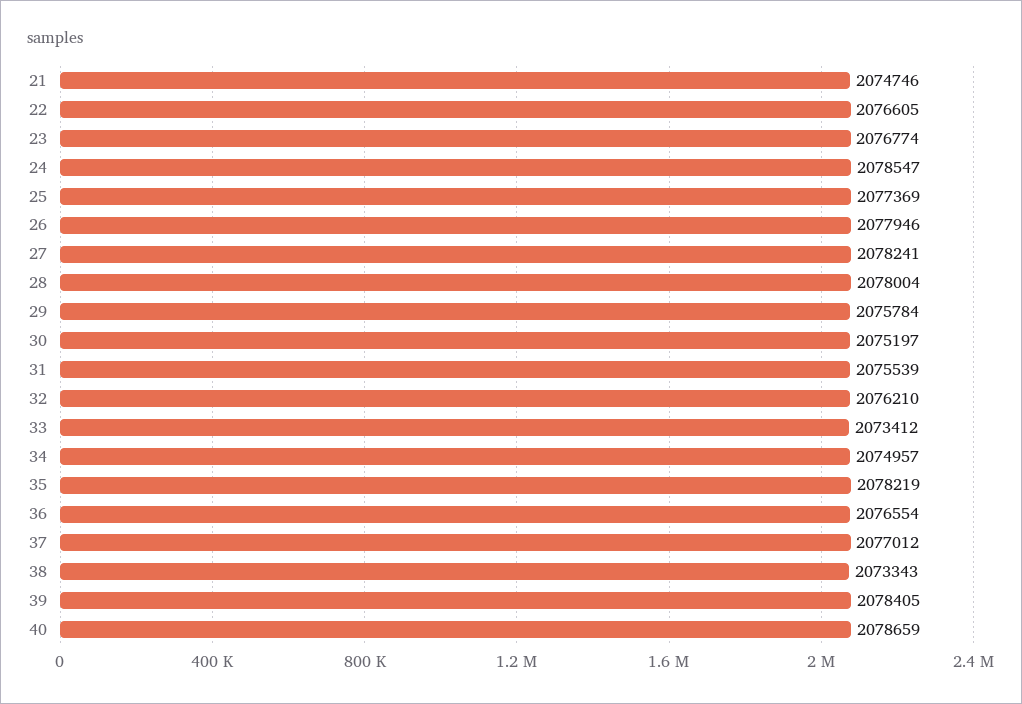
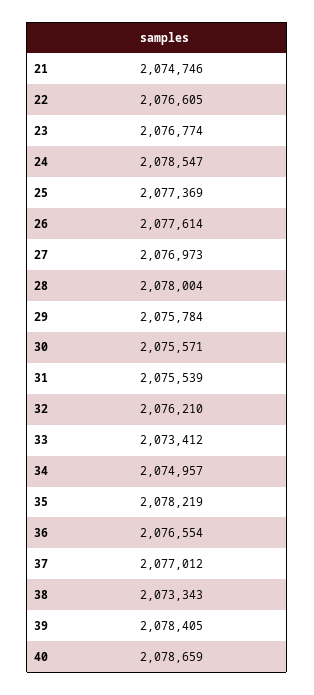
  {
    "21": 2074746,
    "22": 2076605,
    "23": 2076774,
    "24": 2078547,
    "25": 2077369,
-   "26": 2077946,
+   "26": 2077614,
-   "27": 2078241,
+   "27": 2076973,
    "28": 2078004,
    "29": 2075784,
-   "30": 2075197,
+   "30": 2075571,
    "31": 2075539,
    "32": 2076210,
    "33": 2073412,
    "34": 2074957,
    "35": 2078219,
    "36": 2076554,
    "37": 2077012,
    "38": 2073343,
    "39": 2078405,
    "40": 2078659
  }

